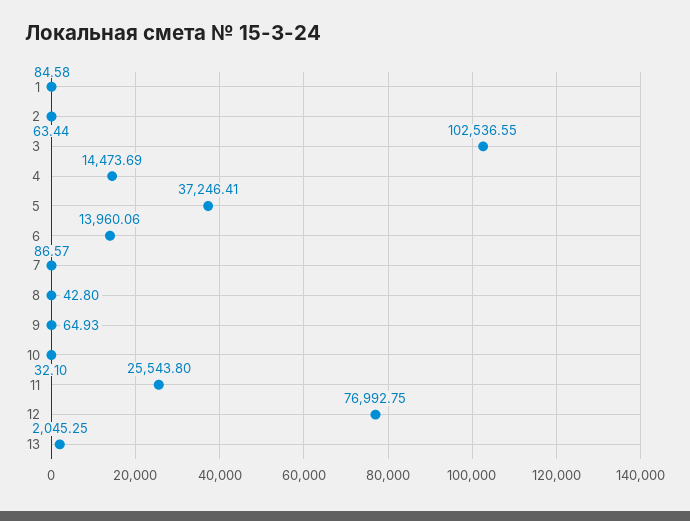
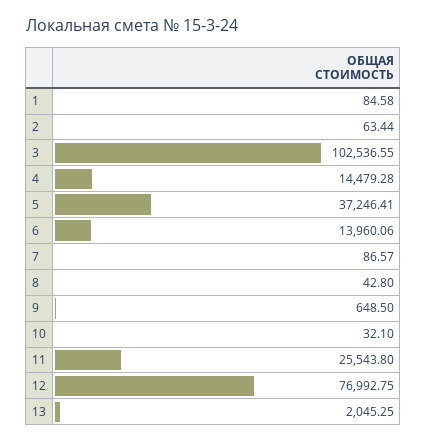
  {
    "1": 84.58,
    "2": 63.44,
    "3": 102536.55,
-   "4": 14473.69,
+   "4": 14479.28,
    "5": 37246.41,
    "6": 13960.06,
    "7": 86.57,
    "8": 42.8,
-   "9": 64.93,
+   "9": 648.5,
    "10": 32.1,
    "11": 25543.8,
    "12": 76992.75,
    "13": 2045.25
  }

